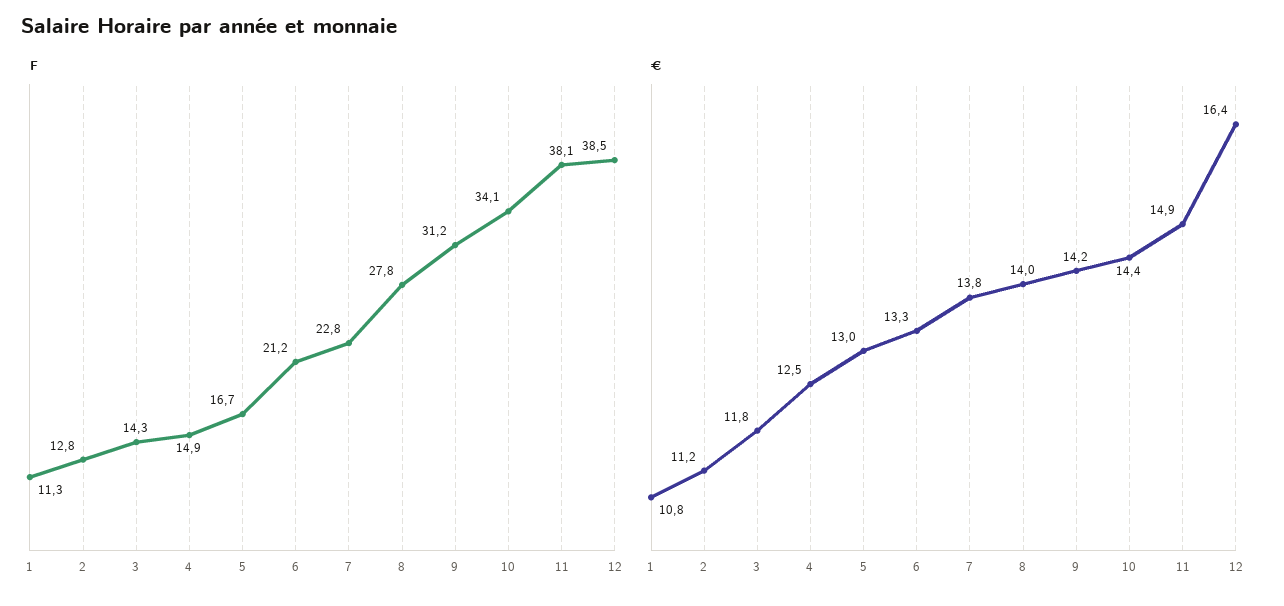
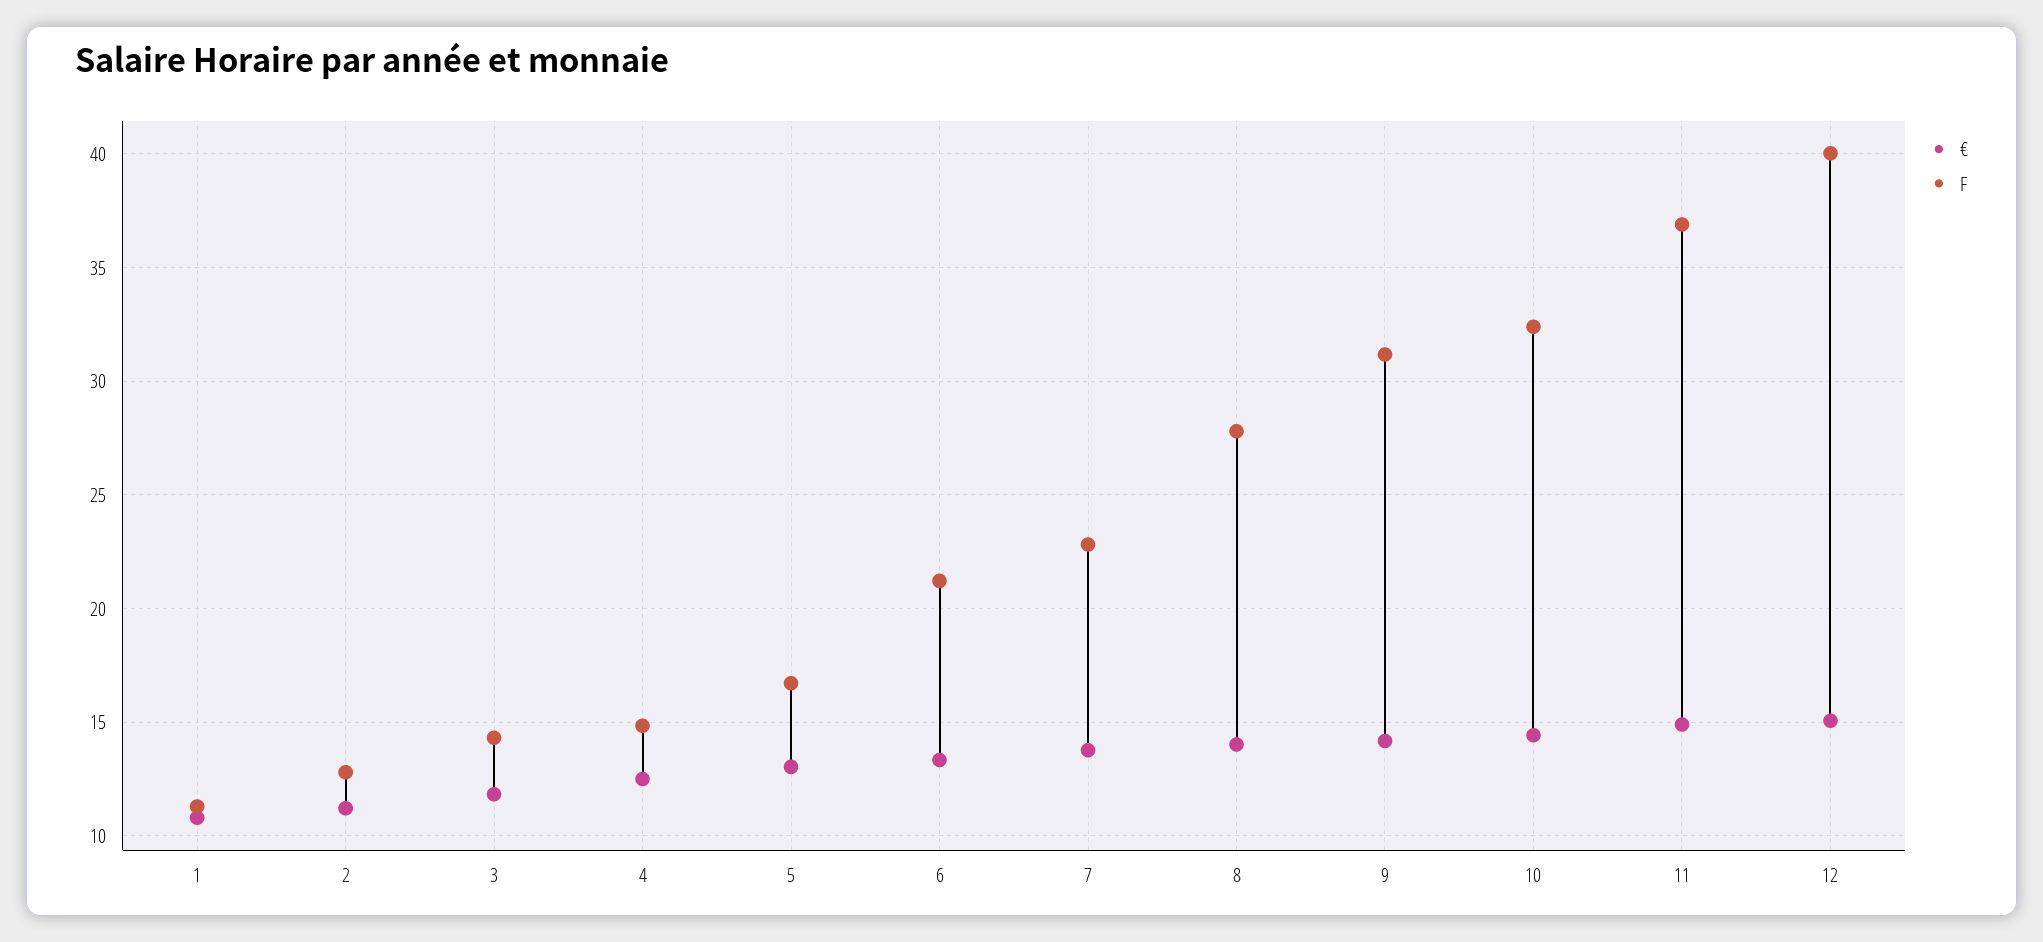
  {
    "F": {
      "1": 11.3,
      "2": 12.8,
      "3": 14.3,
      "4": 14.9,
      "5": 16.7,
      "6": 21.2,
      "7": 22.8,
      "8": 27.8,
      "9": 31.2,
-     "10": 34.1,
+     "10": 32.5,
-     "11": 38.1,
+     "11": 37,
-     "12": 38.5
+     "12": 40
    },
    "€": {
      "1": 10.8,
      "2": 11.2,
      "3": 11.8,
      "4": 12.5,
      "5": 13,
      "6": 13.3,
      "7": 13.8,
      "8": 14,
      "9": 14.2,
      "10": 14.4,
      "11": 14.9,
-     "12": 16.4
+     "12": 15
    }
  }

